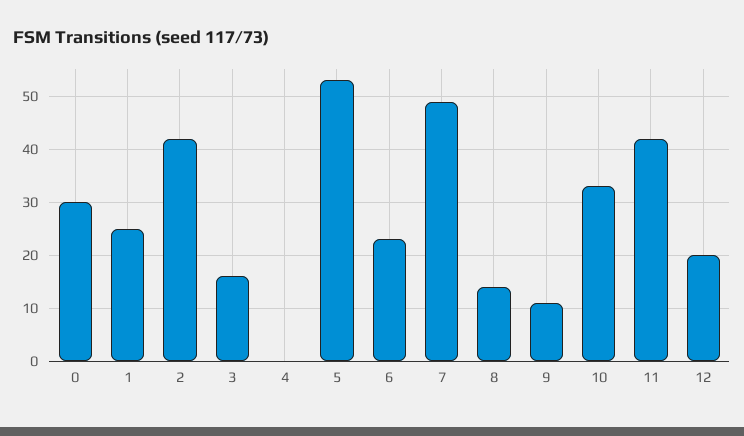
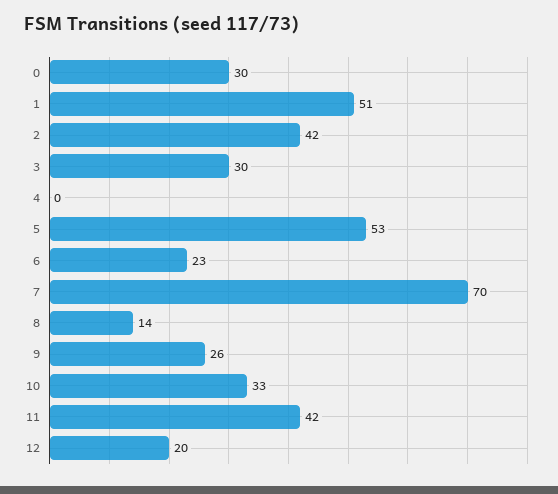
  {
    "0": 30,
-   "1": 25,
+   "1": 51,
    "2": 42,
-   "3": 15,
+   "3": 30,
    "4": 0,
    "5": 53,
    "6": 23,
-   "7": 50,
+   "7": 70,
    "8": 14,
-   "9": 10,
+   "9": 26,
    "10": 33,
    "11": 42,
    "12": 20
  }

